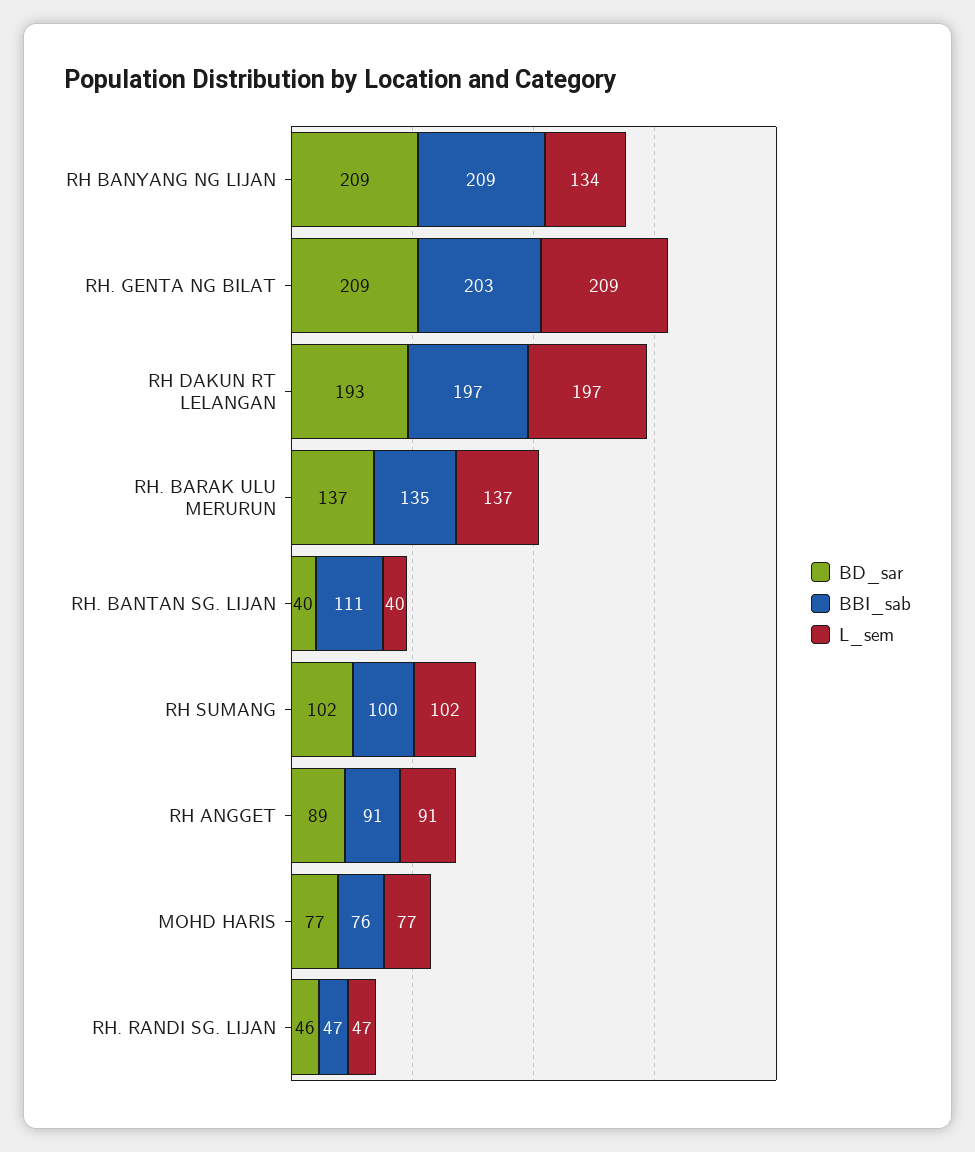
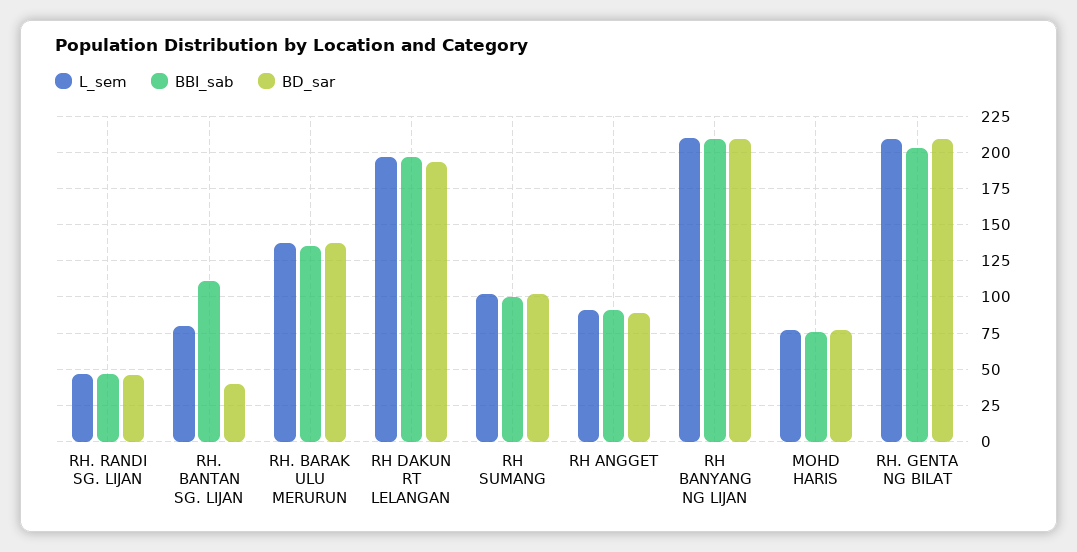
  {
    "BD_sar": {
      "RH BANYANG NG LIJAN": 209,
      "RH. GENTA NG BILAT": 209,
      "RH DAKUN RT LELANGAN": 193,
      "RH. BARAK ULU MERURUN": 137,
      "RH. BANTAN SG. LIJAN": 40,
      "RH SUMANG": 102,
      "RH ANGGET": 89,
      "MOHD HARIS": 77,
      "RH. RANDI SG. LIJAN": 46
    },
    "BBI_sab": {
      "RH BANYANG NG LIJAN": 209,
      "RH. GENTA NG BILAT": 203,
      "RH DAKUN RT LELANGAN": 197,
      "RH. BARAK ULU MERURUN": 135,
      "RH. BANTAN SG. LIJAN": 111,
      "RH SUMANG": 100,
      "RH ANGGET": 91,
      "MOHD HARIS": 76,
      "RH. RANDI SG. LIJAN": 47
    },
    "L_sem": {
-     "RH BANYANG NG LIJAN": 134,
+     "RH BANYANG NG LIJAN": 210,
      "RH. GENTA NG BILAT": 209,
      "RH DAKUN RT LELANGAN": 197,
      "RH. BARAK ULU MERURUN": 137,
-     "RH. BANTAN SG. LIJAN": 40,
+     "RH. BANTAN SG. LIJAN": 80,
      "RH SUMANG": 102,
      "RH ANGGET": 91,
      "MOHD HARIS": 77,
      "RH. RANDI SG. LIJAN": 47
    }
  }

